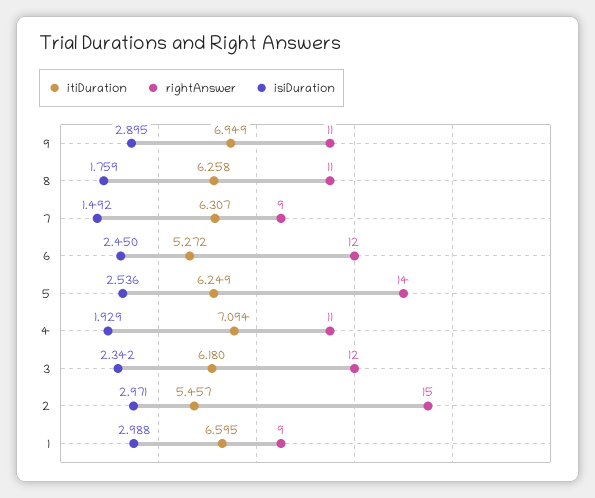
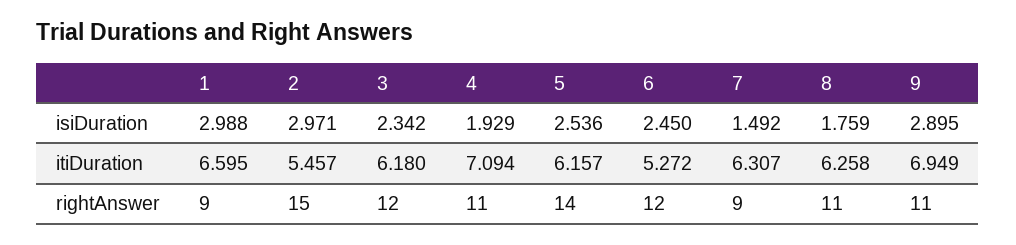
  {
    "itiDuration": {
      "9": 6.949,
      "8": 6.258,
      "7": 6.307,
      "6": 5.272,
-     "5": 6.249,
+     "5": 6.157,
      "4": 7.094,
      "3": 6.18,
      "2": 5.457,
      "1": 6.595
    },
    "rightAnswer": {
      "9": 11,
      "8": 11,
      "7": 9,
      "6": 12,
      "5": 14,
      "4": 11,
      "3": 12,
      "2": 15,
      "1": 9
    },
    "isiDuration": {
      "9": 2.895,
      "8": 1.759,
      "7": 1.492,
      "6": 2.45,
      "5": 2.536,
      "4": 1.929,
      "3": 2.342,
      "2": 2.971,
      "1": 2.988
    }
  }

